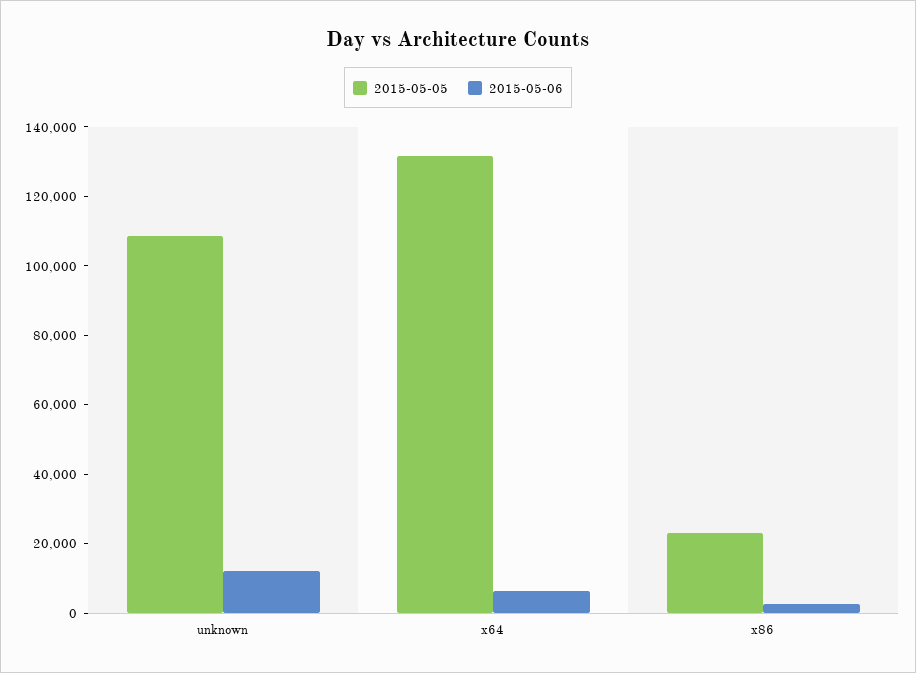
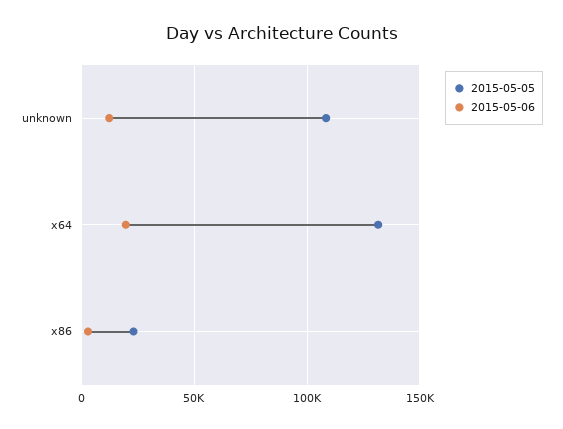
  {
    "2015-05-05": {
      "unknown": 110000,
      "x64": 130000,
      "x86": 25000
    },
    "2015-05-06": {
      "unknown": 10000,
-     "x64": 5000,
+     "x64": 20000,
      "x86": 5000
    }
  }

